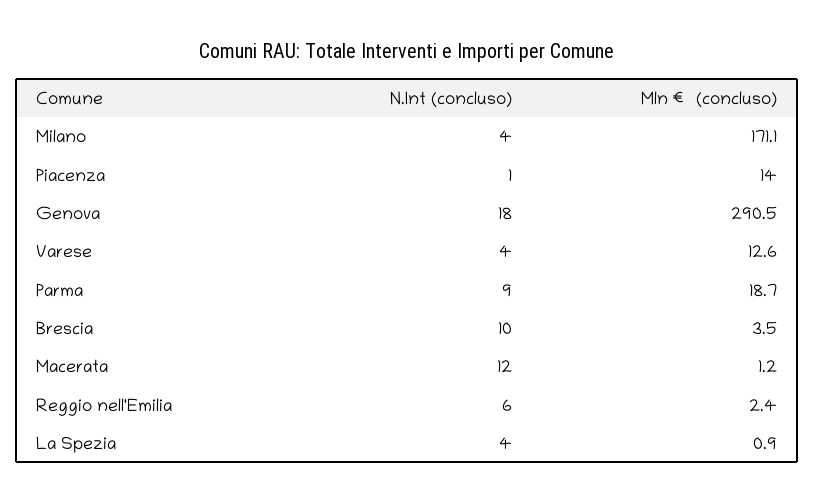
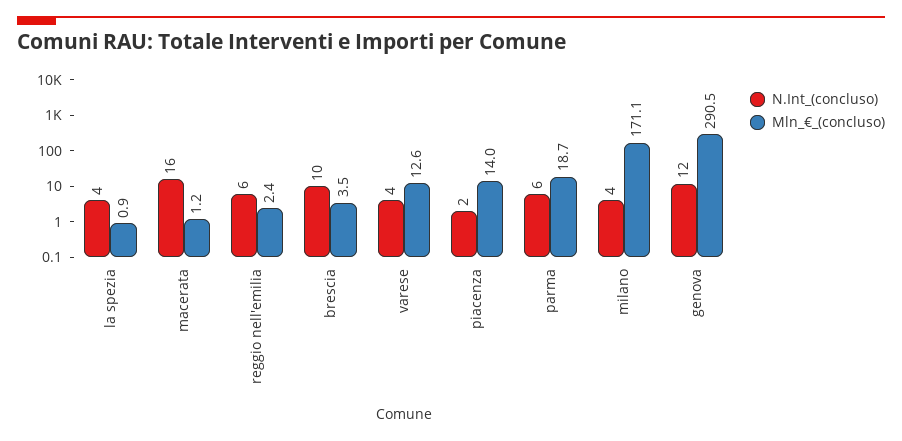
  {
    "N.Int (concluso)": {
      "Milano": 4,
-     "Piacenza": 1,
+     "Piacenza": 2,
-     "Genova": 18,
+     "Genova": 12,
      "Varese": 4,
-     "Parma": 9,
+     "Parma": 6,
      "Brescia": 10,
-     "Macerata": 12,
+     "Macerata": 16,
      "Reggio nell'Emilia": 6,
      "La Spezia": 4
    },
    "Mln € (concluso)": {
      "Milano": 171.1,
      "Piacenza": 14,
      "Genova": 290.5,
      "Varese": 12.6,
      "Parma": 18.7,
      "Brescia": 3.5,
      "Macerata": 1.2,
      "Reggio nell'Emilia": 2.4,
      "La Spezia": 0.9
    }
  }

